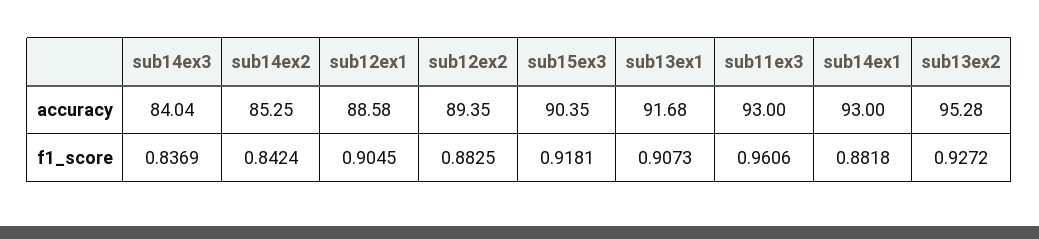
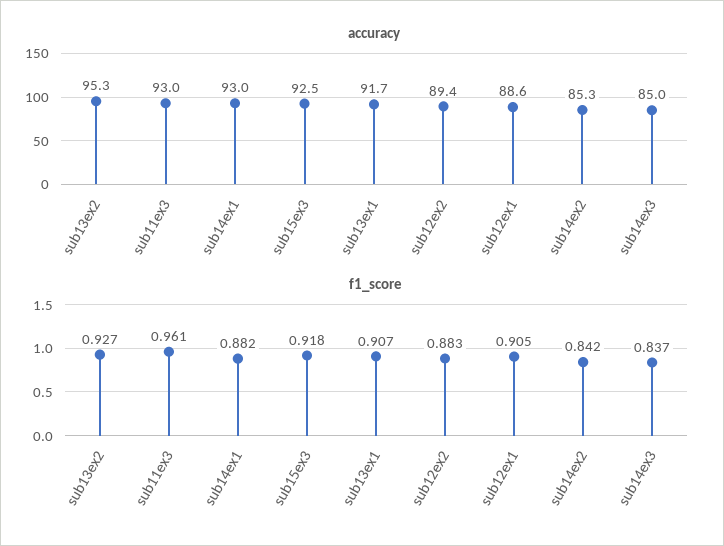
  {
    "accuracy": {
-     "sub14ex3": 84.04,
+     "sub14ex3": 85,
      "sub14ex2": 85.25,
      "sub12ex1": 88.58,
      "sub12ex2": 89.35,
-     "sub15ex3": 90.35,
+     "sub15ex3": 92.5,
      "sub13ex1": 91.68,
      "sub11ex3": 93,
      "sub14ex1": 93,
      "sub13ex2": 95.28
    },
    "f1_score": {
      "sub14ex3": 0.8369,
      "sub14ex2": 0.8424,
      "sub12ex1": 0.9045,
      "sub12ex2": 0.8825,
      "sub15ex3": 0.9181,
      "sub13ex1": 0.9073,
      "sub11ex3": 0.9606,
      "sub14ex1": 0.8818,
      "sub13ex2": 0.9272
    }
  }

